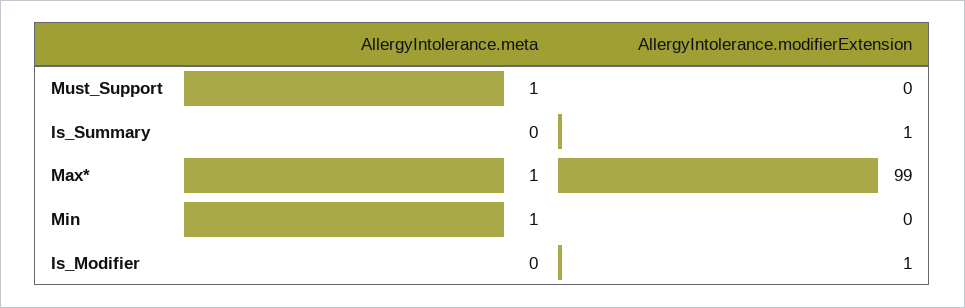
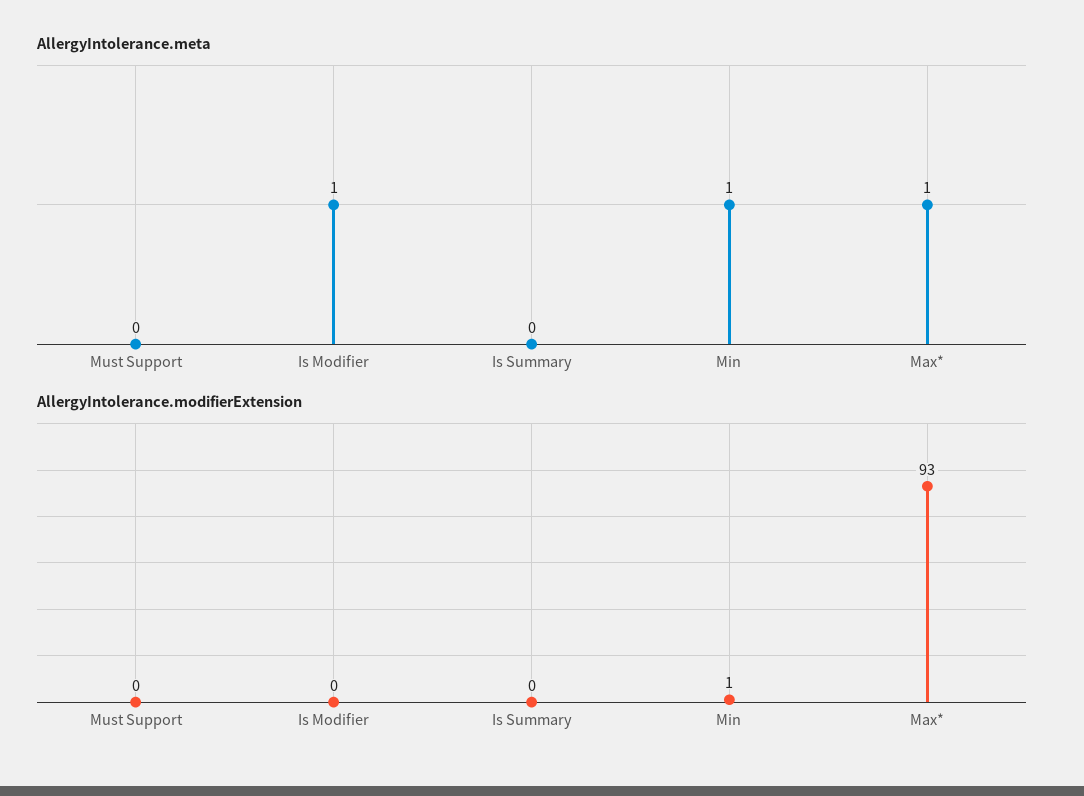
  {
    "AllergyIntolerance.meta": {
-     "Must_Support": 1,
+     "Must_Support": 0,
      "Is_Summary": 0,
      "Max*": 1,
      "Min": 1,
-     "Is_Modifier": 0
+     "Is_Modifier": 1
    },
    "AllergyIntolerance.modifierExtension": {
      "Must_Support": 0,
-     "Is_Summary": 1,
+     "Is_Summary": 0,
-     "Max*": 99,
+     "Max*": 93,
-     "Min": 0,
+     "Min": 1,
-     "Is_Modifier": 1
+     "Is_Modifier": 0
    }
  }

